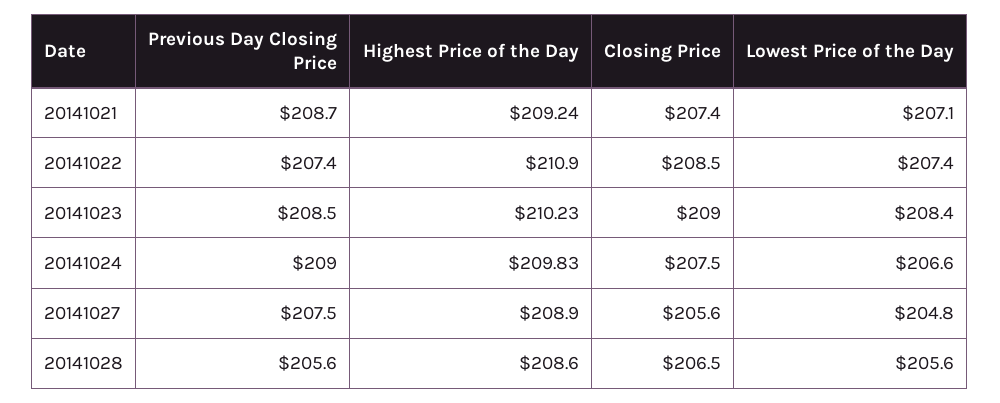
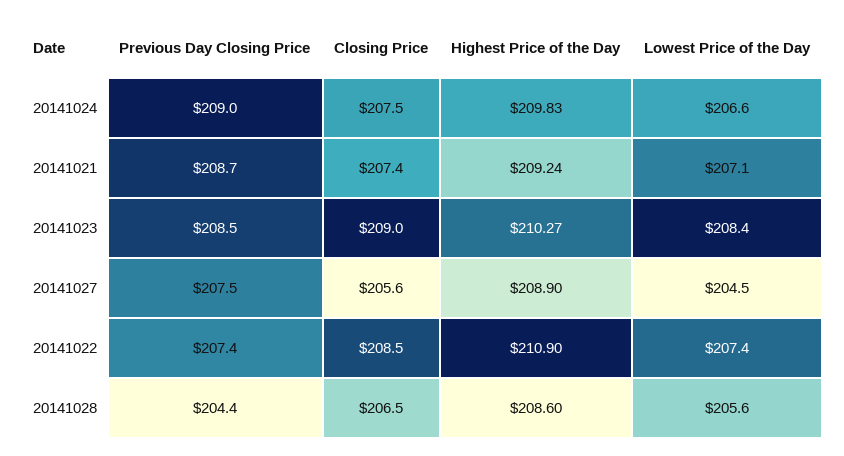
  {
    "Previous Day Closing Price": {
      "20141021": 208.7,
      "20141022": 207.4,
      "20141023": 208.5,
      "20141024": 209,
      "20141027": 207.5,
-     "20141028": 205.6
+     "20141028": 204.4
    },
    "Highest Price of the Day": {
      "20141021": 209.24,
      "20141022": 210.9,
-     "20141023": 210.23,
+     "20141023": 210.27,
      "20141024": 209.83,
      "20141027": 208.9,
      "20141028": 208.6
    },
    "Closing Price": {
      "20141021": 207.4,
      "20141022": 208.5,
      "20141023": 209,
      "20141024": 207.5,
      "20141027": 205.6,
      "20141028": 206.5
    },
    "Lowest Price of the Day": {
      "20141021": 207.1,
      "20141022": 207.4,
      "20141023": 208.4,
      "20141024": 206.6,
-     "20141027": 204.8,
+     "20141027": 204.5,
      "20141028": 205.6
    }
  }

